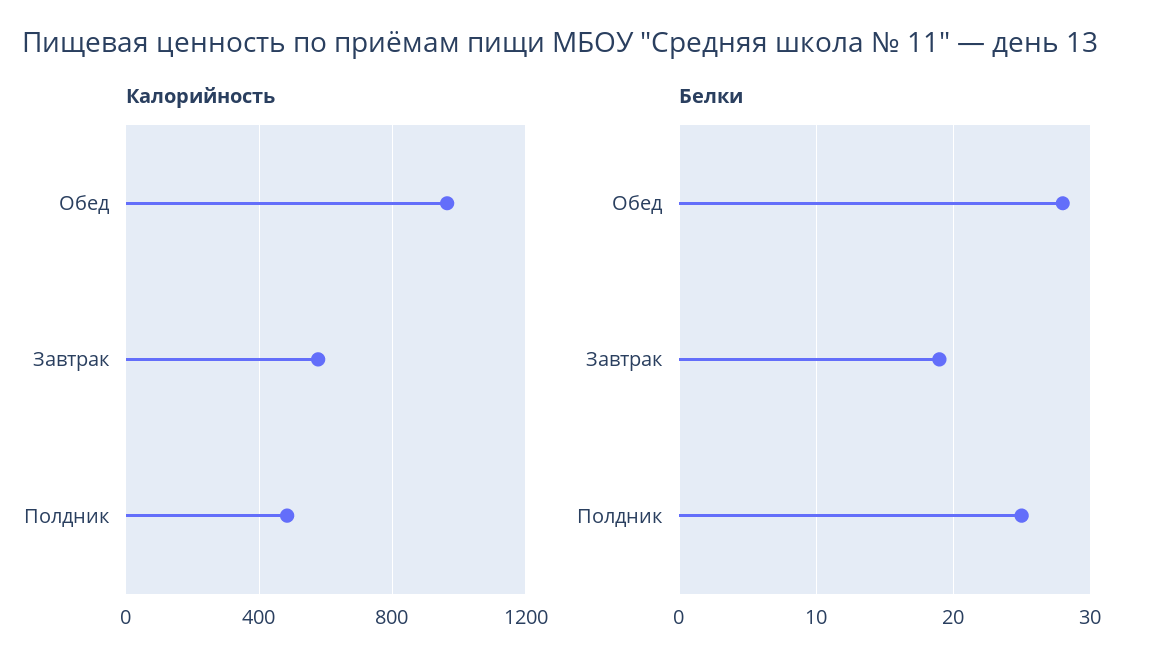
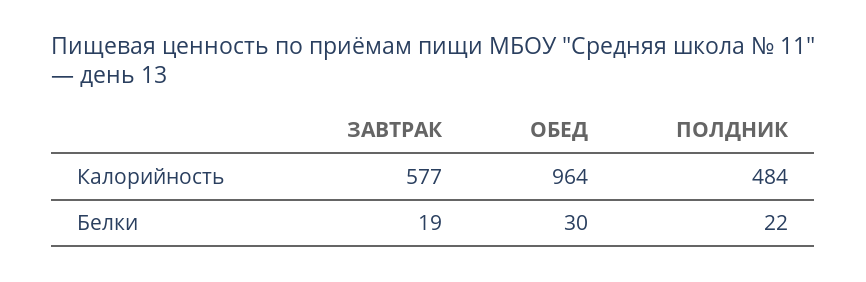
  {
    "Калорийность": {
      "Обед": 964,
      "Завтрак": 577,
      "Полдник": 484
    },
    "Белки": {
-     "Обед": 28,
+     "Обед": 30,
      "Завтрак": 19,
-     "Полдник": 25
+     "Полдник": 22
    }
  }

